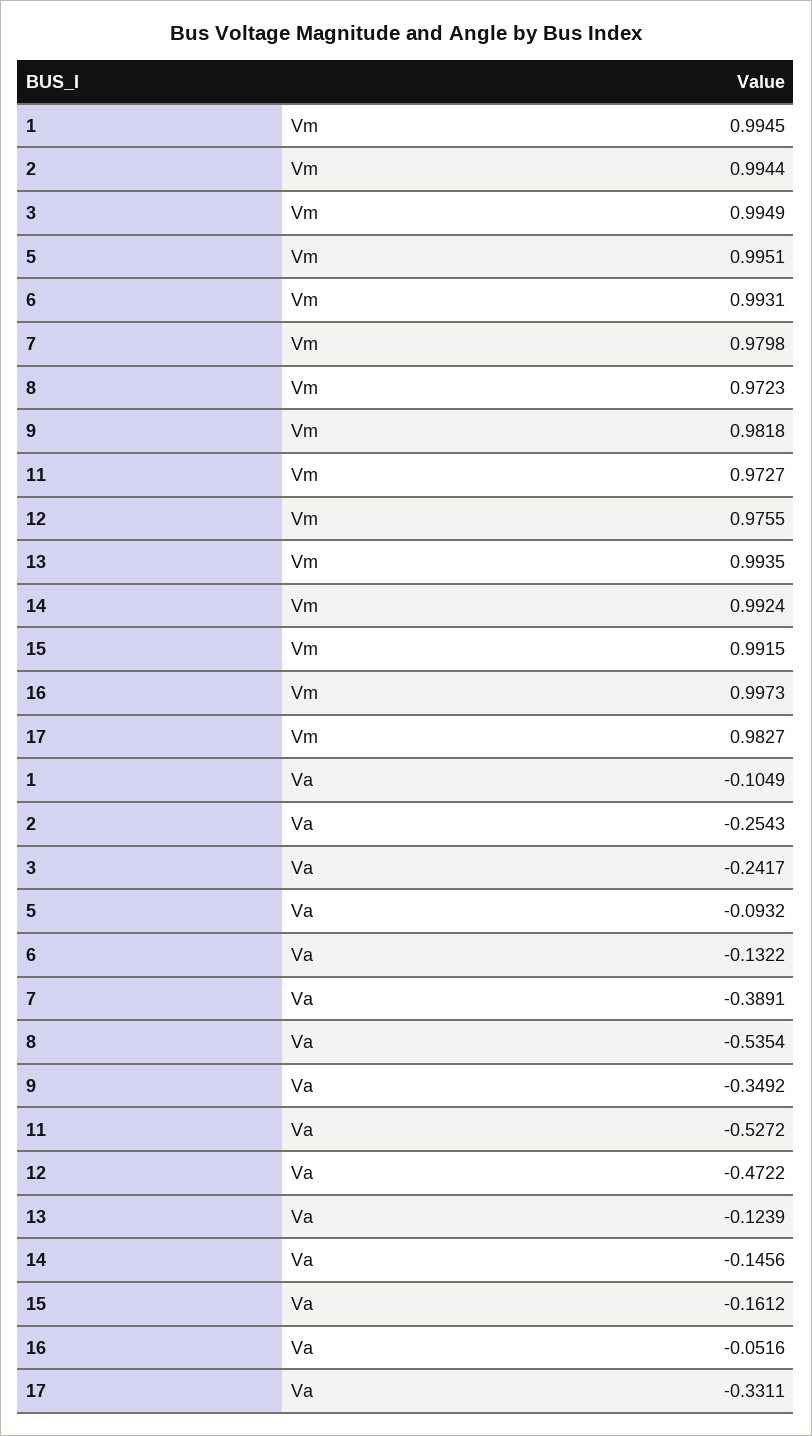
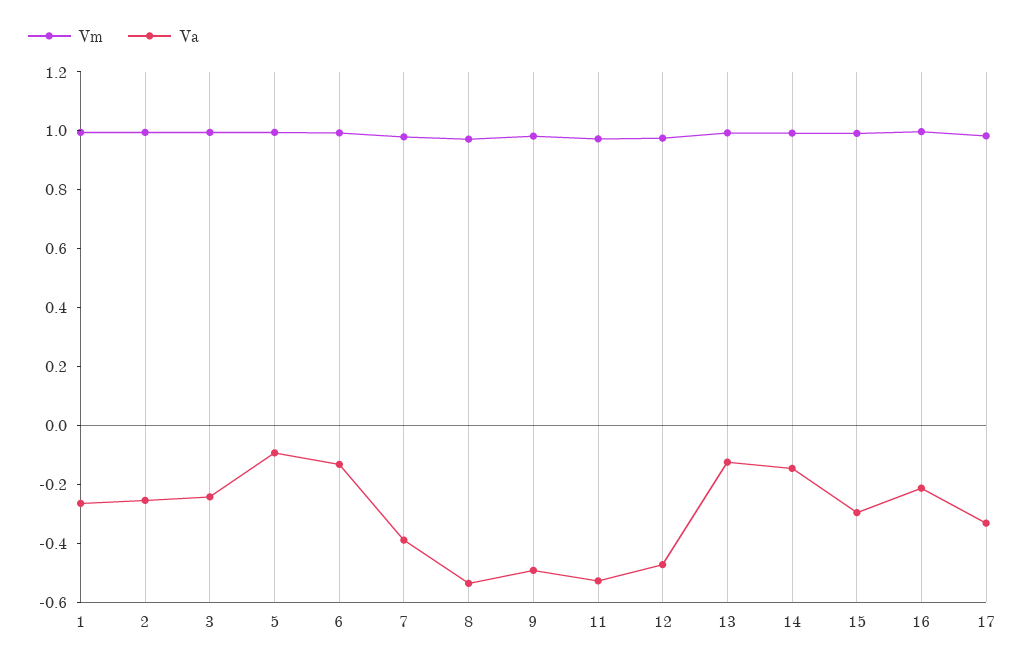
  {
    "Vm": {
      "1": 0.9945,
      "2": 0.9944,
      "3": 0.9949,
      "5": 0.9951,
      "6": 0.9931,
      "7": 0.9798,
      "8": 0.9723,
      "9": 0.9818,
      "11": 0.9727,
      "12": 0.9755,
      "13": 0.9935,
      "14": 0.9924,
      "15": 0.9915,
      "16": 0.9973,
      "17": 0.9827
    },
    "Va": {
-     "1": -0.1049,
+     "1": -0.25,
      "2": -0.2543,
      "3": -0.2417,
      "5": -0.0932,
      "6": -0.1322,
      "7": -0.3891,
      "8": -0.5354,
-     "9": -0.3492,
+     "9": -0.5,
      "11": -0.5272,
      "12": -0.4722,
      "13": -0.1239,
      "14": -0.1456,
-     "15": -0.1612,
+     "15": -0.3,
-     "16": -0.0516,
+     "16": -0.2,
      "17": -0.3311
    }
  }

